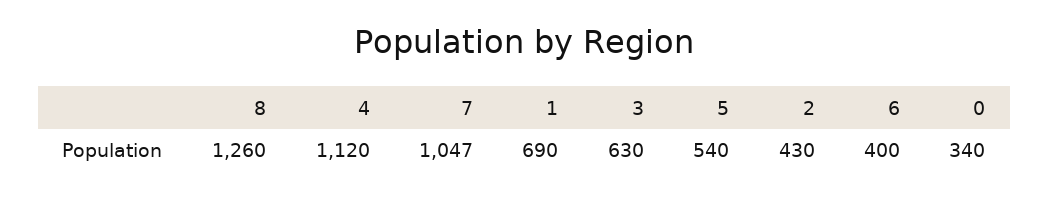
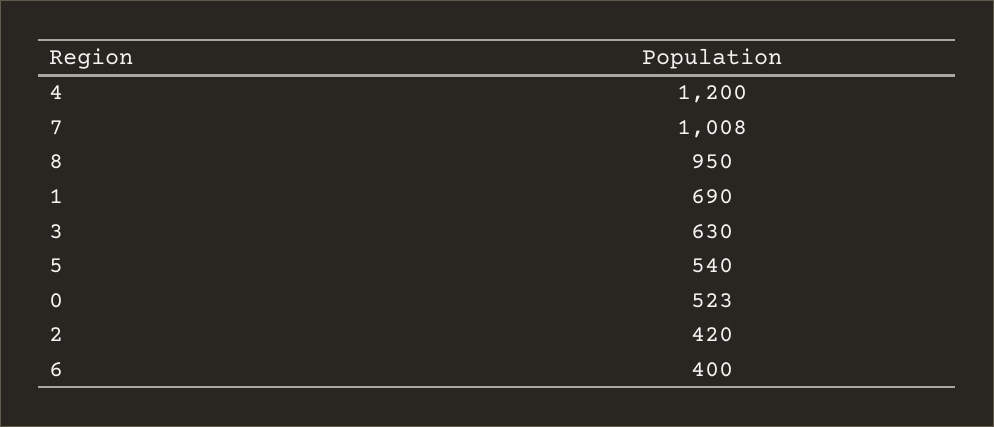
  {
-   "8": 1260,
+   "8": 950,
-   "4": 1120,
+   "4": 1200,
-   "7": 1047,
+   "7": 1008,
    "1": 690,
    "3": 630,
    "5": 540,
-   "2": 430,
+   "2": 420,
    "6": 400,
-   "0": 340
+   "0": 523
  }

